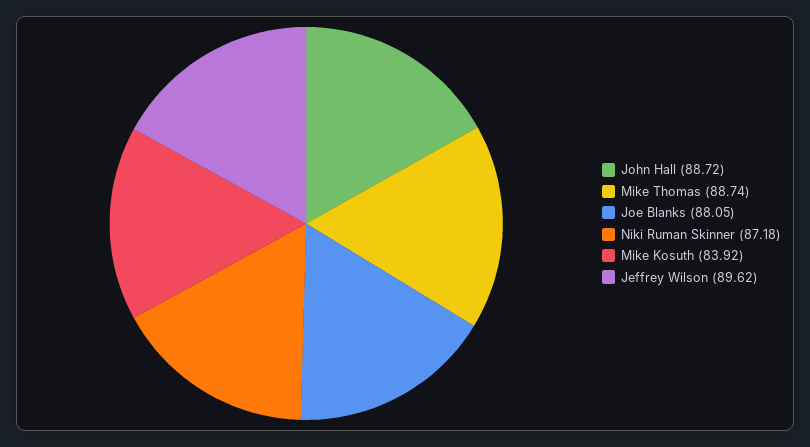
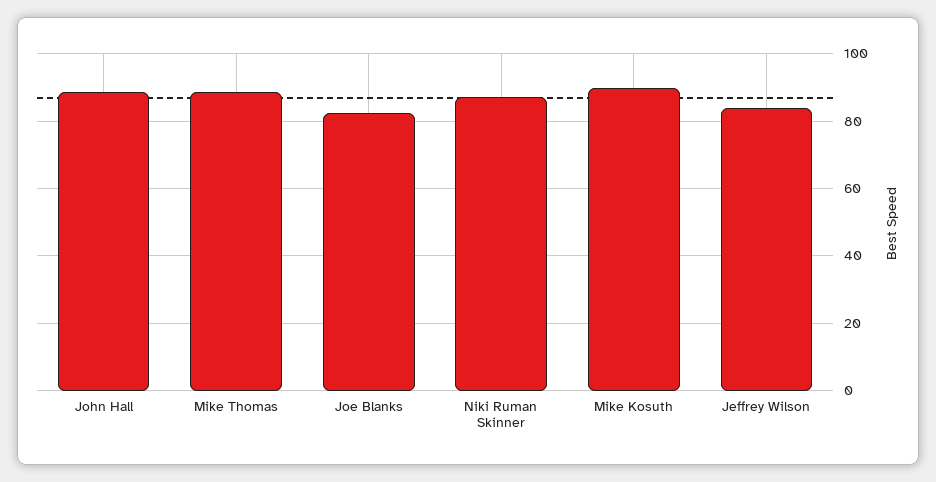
  {
    "John Hall": 88.72,
    "Mike Thomas": 88.74,
-   "Joe Blanks": 88.05,
+   "Joe Blanks": 82,
    "Niki Ruman Skinner": 87.18,
-   "Mike Kosuth": 83.92,
+   "Mike Kosuth": 90,
-   "Jeffrey Wilson": 89.62
+   "Jeffrey Wilson": 84
  }

